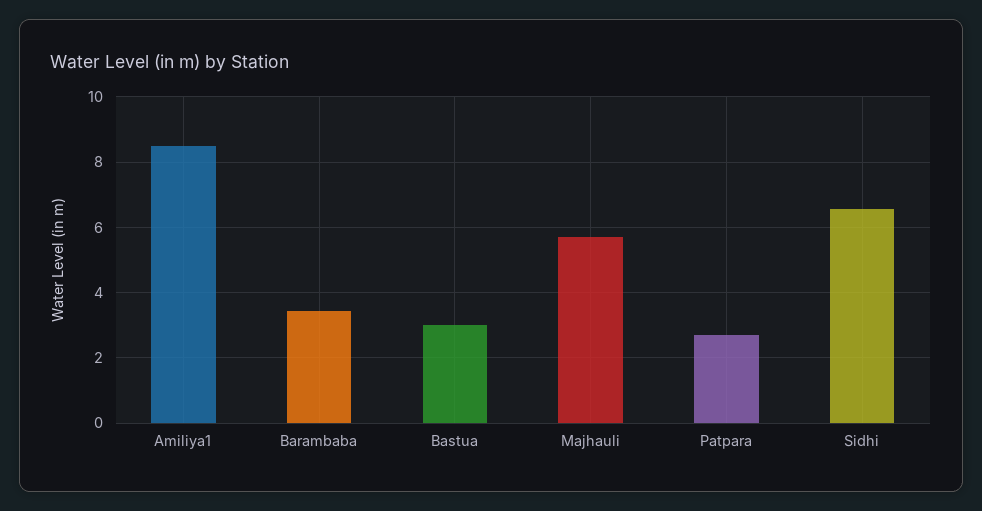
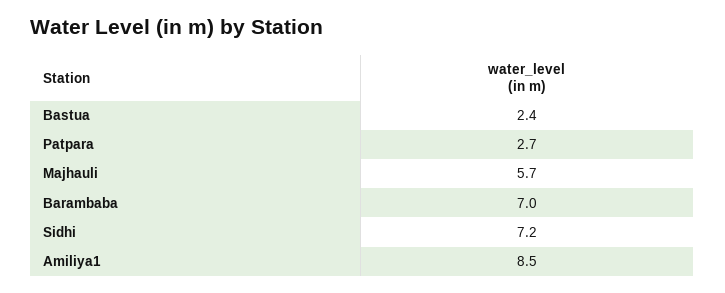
  {
    "Amiliya1": 8.5,
-   "Barambaba": 3.4,
+   "Barambaba": 7,
-   "Bastua": 3,
+   "Bastua": 2.4,
    "Majhauli": 5.7,
    "Patpara": 2.7,
-   "Sidhi": 6.6
+   "Sidhi": 7.2
  }

